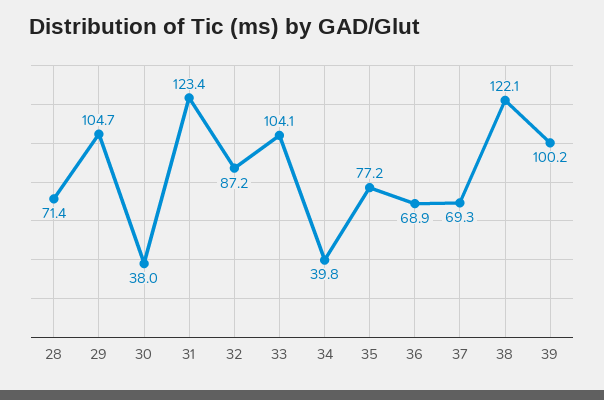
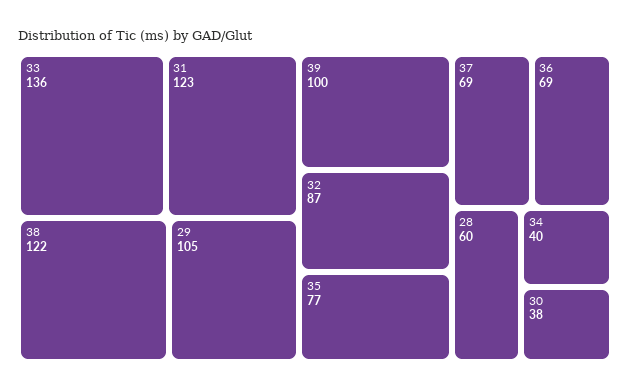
  {
-   "28": 71.4,
+   "28": 60,
    "29": 104.7,
    "30": 38,
    "31": 123.4,
    "32": 87.2,
-   "33": 104.1,
+   "33": 136,
    "34": 39.8,
    "35": 77.2,
    "36": 68.9,
    "37": 69.3,
    "38": 122.1,
    "39": 100.2
  }

